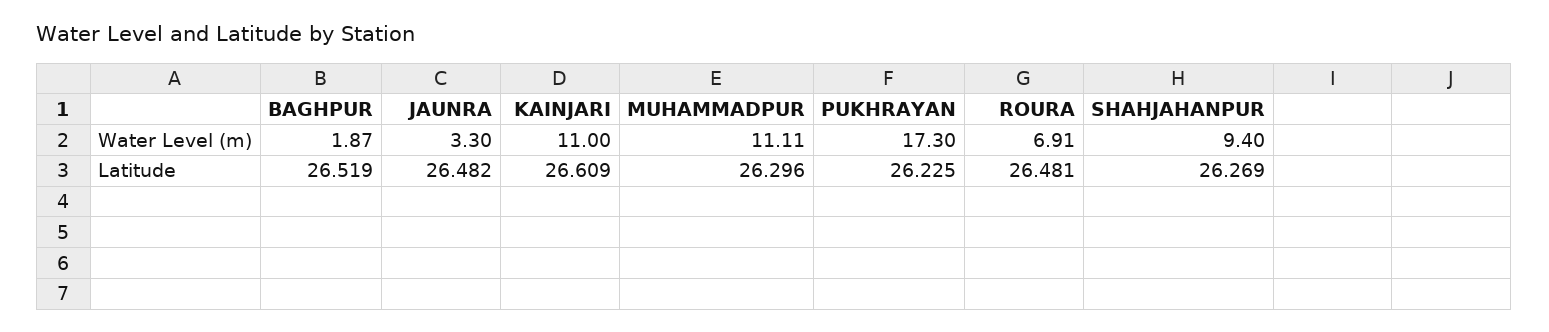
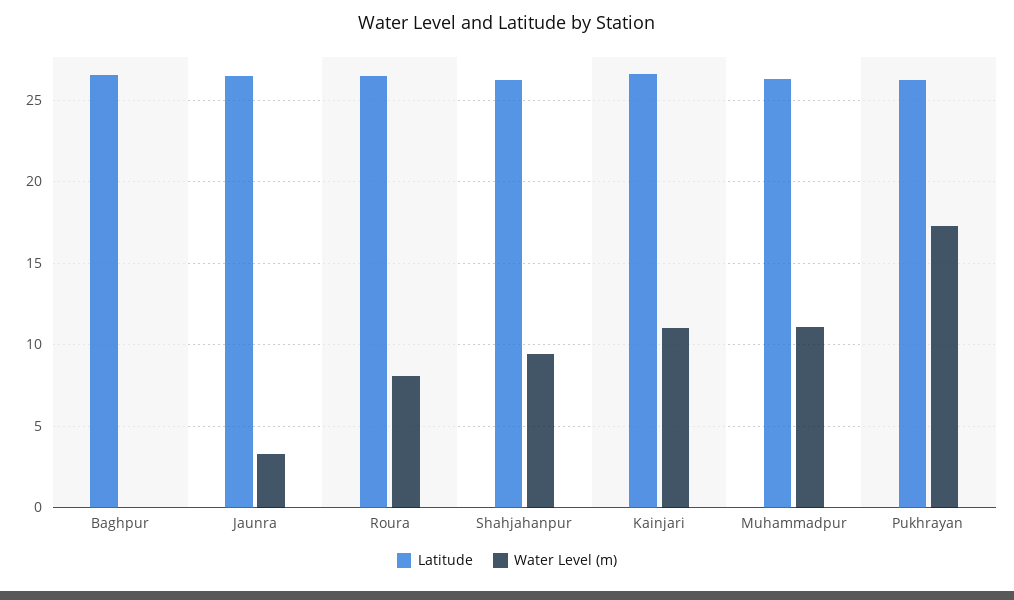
  {
    "Water Level (m)": {
-     "BAGHPUR": 1.87,
+     "BAGHPUR": 0,
      "JAUNRA": 3.3,
      "KAINJARI": 11,
      "MUHAMMADPUR": 11.11,
      "PUKHRAYAN": 17.3,
-     "ROURA": 6.91,
+     "ROURA": 8,
      "SHAHJAHANPUR": 9.4
    },
    "Latitude": {
      "BAGHPUR": 26.519,
      "JAUNRA": 26.482,
      "KAINJARI": 26.609,
      "MUHAMMADPUR": 26.296,
      "PUKHRAYAN": 26.225,
      "ROURA": 26.481,
      "SHAHJAHANPUR": 26.269
    }
  }

